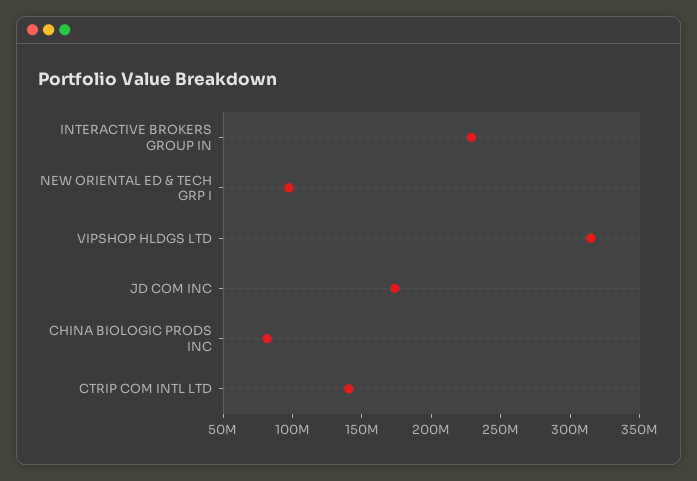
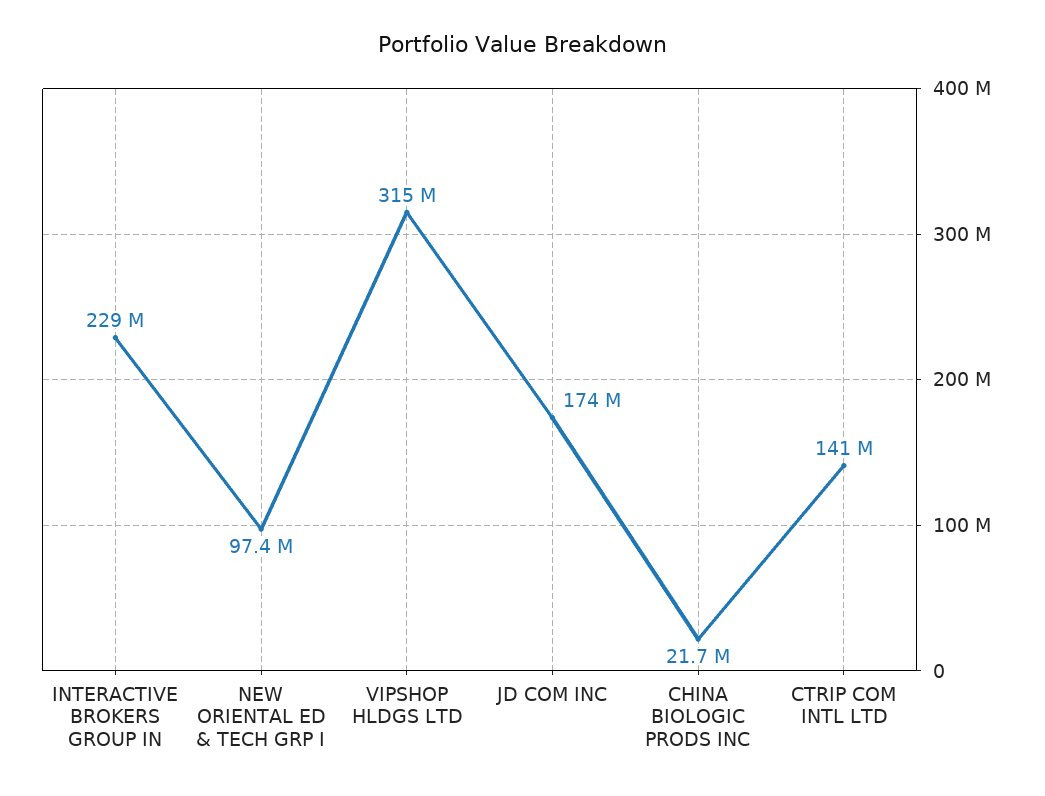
  {
    "INTERACTIVE BROKERS GROUP IN": 229000000,
    "NEW ORIENTAL ED & TECH GRP I": 97400000,
    "VIPSHOP HLDGS LTD": 315000000,
    "JD COM INC": 174000000,
-   "CHINA BIOLOGIC PRODS INC": 80000000,
+   "CHINA BIOLOGIC PRODS INC": 21700000,
    "CTRIP COM INTL LTD": 141000000
  }

